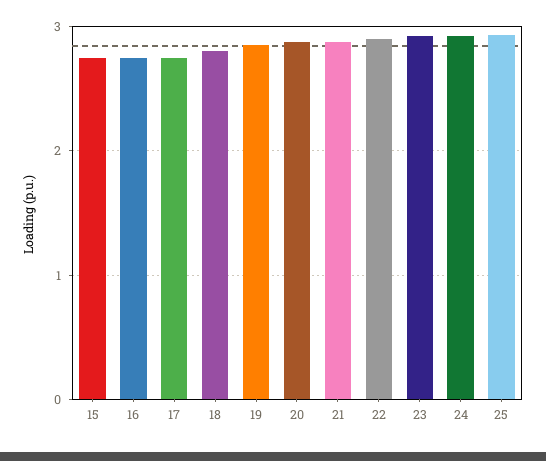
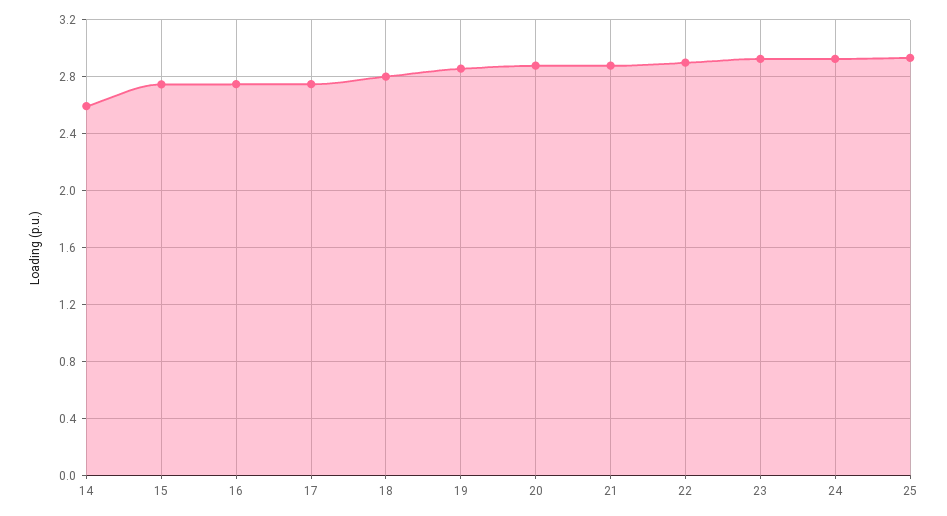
  {
    "15": 2.75,
    "16": 2.75,
    "17": 2.75,
    "18": 2.8,
    "19": 2.85,
    "20": 2.9,
    "21": 2.9,
    "22": 2.9,
    "23": 2.95,
    "24": 2.95,
-   "25": 2.95
+   "25": 2.95,
+   "14": 2.6
  }

